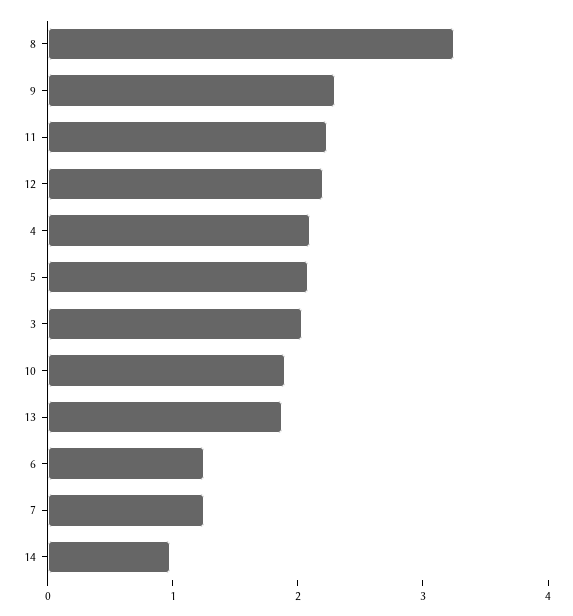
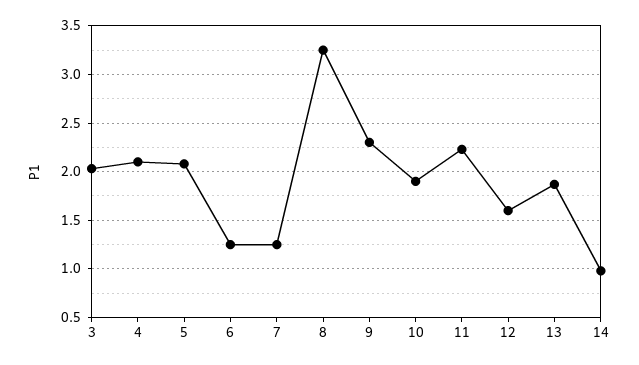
  {
    "8": 3.3,
    "9": 2.3,
    "11": 2.2,
-   "12": 2.2,
+   "12": 1.6,
    "4": 2.1,
    "5": 2.1,
    "3": 2,
    "10": 1.9,
    "13": 1.9,
    "6": 1.3,
    "7": 1.3,
    "14": 1
  }

